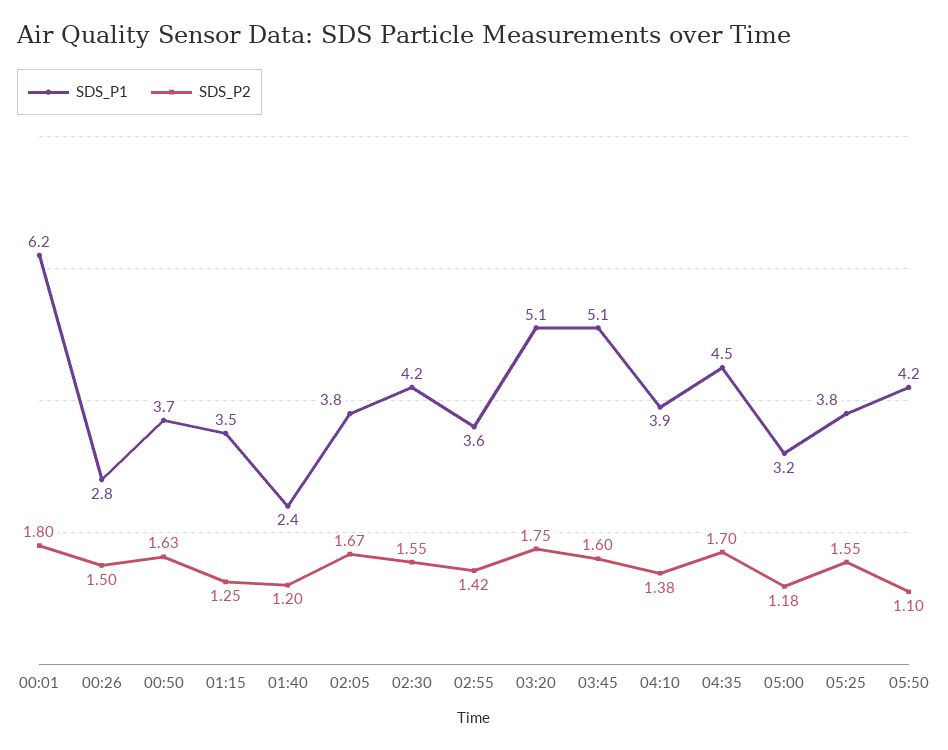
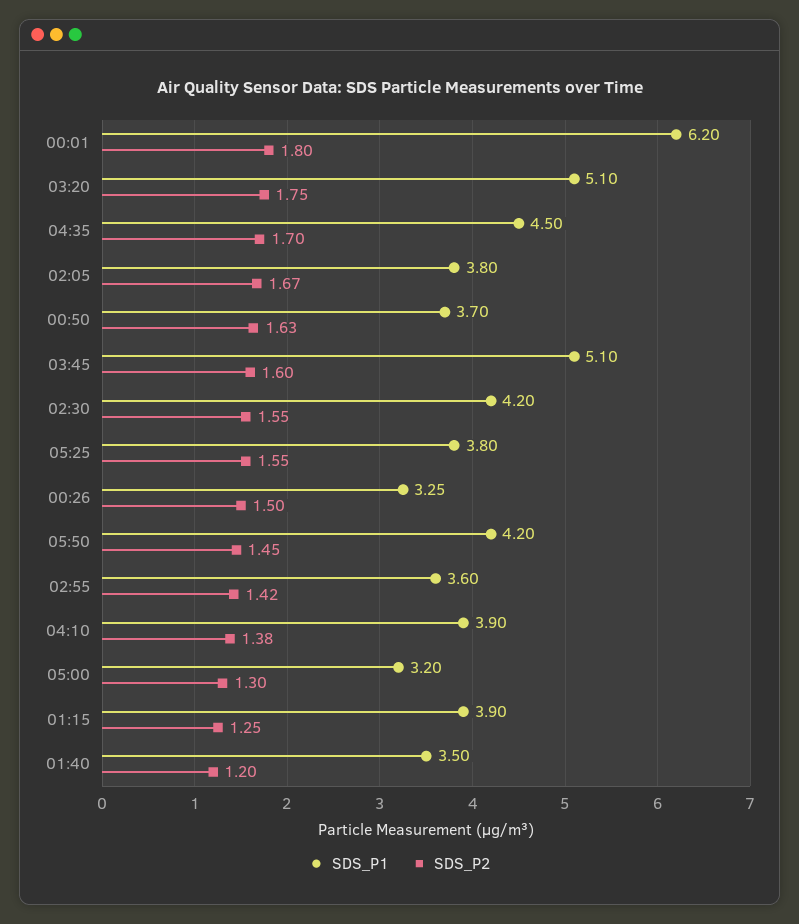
  {
    "SDS_P1": {
      "00:01": 6.2,
-     "00:26": 2.8,
+     "00:26": 3.25,
      "00:50": 3.7,
-     "01:15": 3.5,
+     "01:15": 3.9,
-     "01:40": 2.4,
+     "01:40": 3.5,
      "02:05": 3.8,
      "02:30": 4.2,
      "02:55": 3.6,
      "03:20": 5.1,
      "03:45": 5.1,
      "04:10": 3.9,
      "04:35": 4.5,
      "05:00": 3.2,
      "05:25": 3.8,
      "05:50": 4.2
    },
    "SDS_P2": {
      "00:01": 1.8,
      "00:26": 1.5,
      "00:50": 1.63,
      "01:15": 1.25,
      "01:40": 1.2,
      "02:05": 1.67,
      "02:30": 1.55,
      "02:55": 1.42,
      "03:20": 1.75,
      "03:45": 1.6,
      "04:10": 1.38,
      "04:35": 1.7,
-     "05:00": 1.18,
+     "05:00": 1.3,
      "05:25": 1.55,
-     "05:50": 1.1
+     "05:50": 1.45
    }
  }

